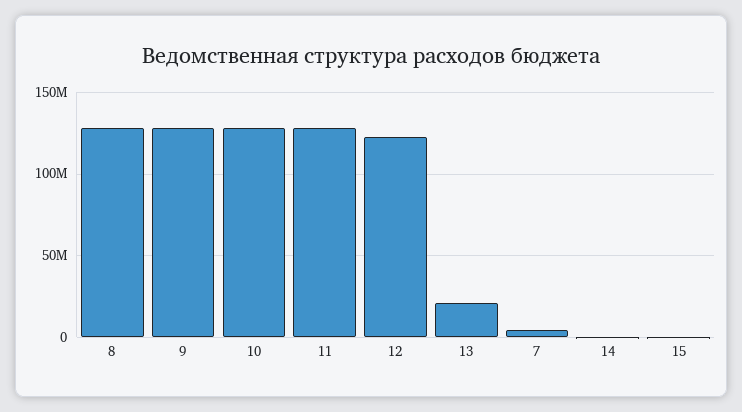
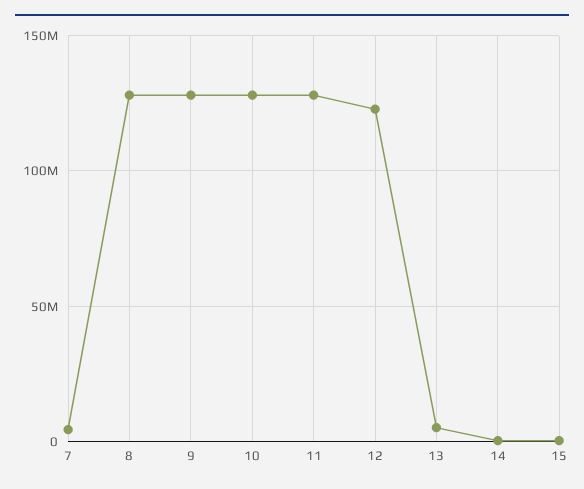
  {
    "8": 130000000,
    "9": 130000000,
    "10": 130000000,
    "11": 130000000,
    "12": 125000000,
-   "13": 20000000,
+   "13": 5000000,
    "7": 5000000,
    "14": 0,
    "15": 0
  }

